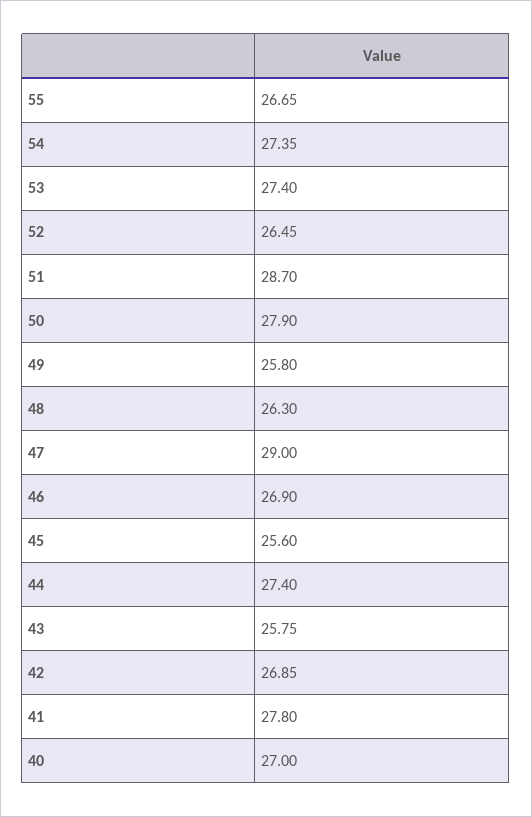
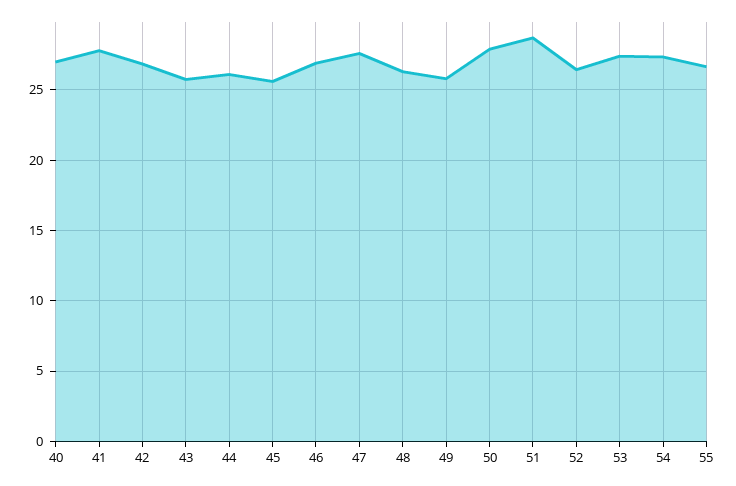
  {
    "55": 26.65,
    "54": 27.35,
    "53": 27.4,
    "52": 26.45,
    "51": 28.7,
    "50": 27.9,
    "49": 25.8,
    "48": 26.3,
-   "47": 29,
+   "47": 27.5,
    "46": 26.9,
    "45": 25.6,
-   "44": 27.4,
+   "44": 26,
    "43": 25.75,
    "42": 26.85,
    "41": 27.8,
    "40": 27
  }

